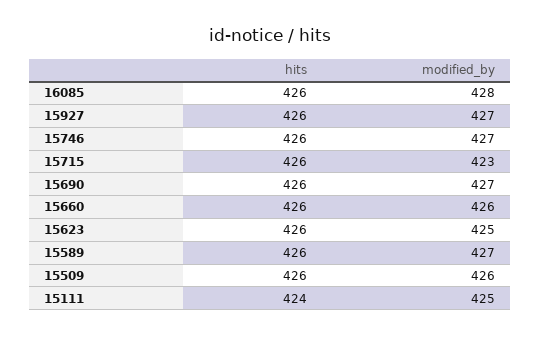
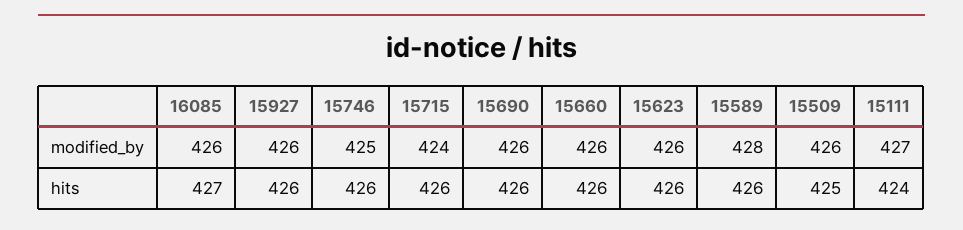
  {
    "hits": {
-     "16085": 426,
+     "16085": 427,
      "15927": 426,
      "15746": 426,
      "15715": 426,
      "15690": 426,
      "15660": 426,
      "15623": 426,
      "15589": 426,
-     "15509": 426,
+     "15509": 425,
      "15111": 424
    },
    "modified_by": {
-     "16085": 428,
+     "16085": 426,
-     "15927": 427,
+     "15927": 426,
-     "15746": 427,
+     "15746": 425,
-     "15715": 423,
+     "15715": 424,
-     "15690": 427,
+     "15690": 426,
      "15660": 426,
-     "15623": 425,
+     "15623": 426,
-     "15589": 427,
+     "15589": 428,
      "15509": 426,
-     "15111": 425
+     "15111": 427
    }
  }

